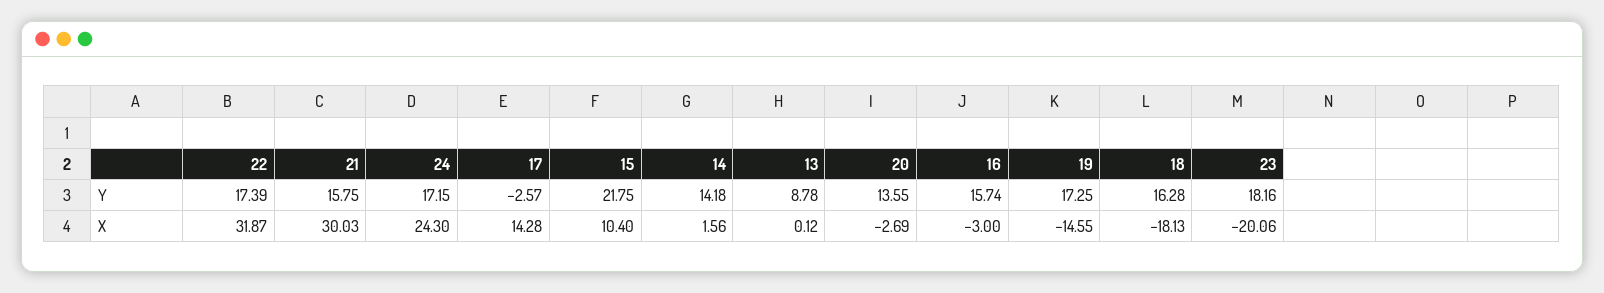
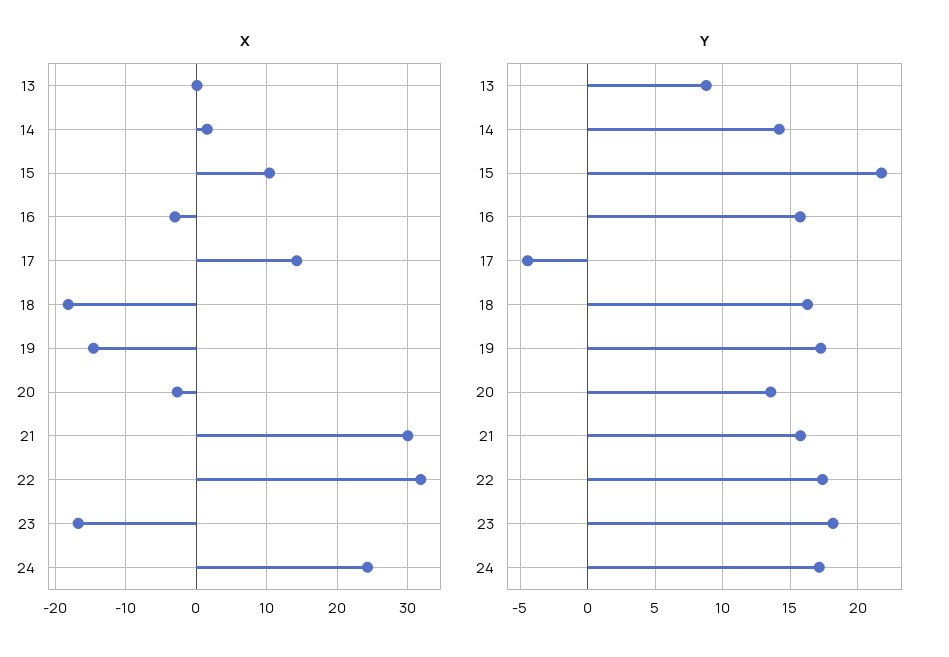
  {
    "Y": {
      "22": 17.39,
      "21": 15.75,
      "24": 17.15,
-     "17": -2.57,
+     "17": -4.5,
      "15": 21.75,
      "14": 14.18,
      "13": 8.78,
      "20": 13.55,
      "16": 15.74,
      "19": 17.25,
      "18": 16.28,
      "23": 18.16
    },
    "X": {
      "22": 31.87,
      "21": 30.03,
      "24": 24.3,
      "17": 14.28,
      "15": 10.4,
      "14": 1.56,
      "13": 0.12,
      "20": -2.69,
      "16": -3,
      "19": -14.55,
      "18": -18.13,
-     "23": -20.06
+     "23": -17
    }
  }

